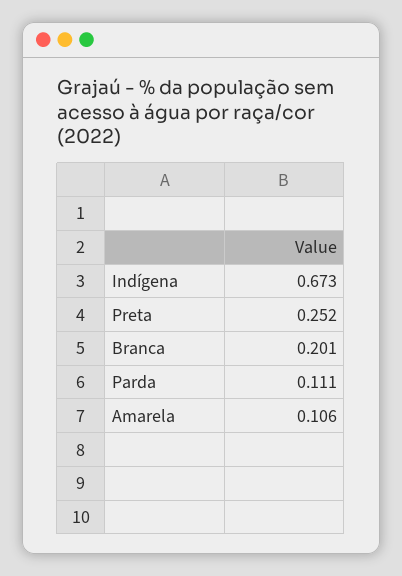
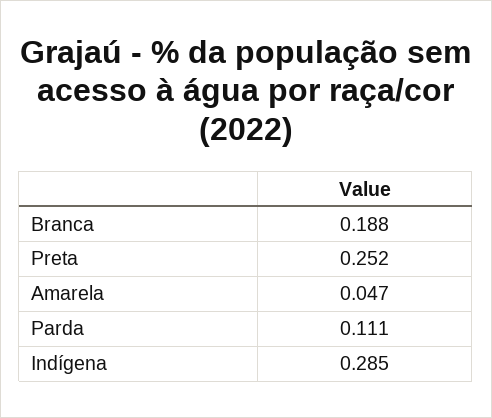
  {
-   "Indígena": 0.673,
+   "Indígena": 0.285,
    "Preta": 0.252,
-   "Branca": 0.201,
+   "Branca": 0.188,
    "Parda": 0.111,
-   "Amarela": 0.106
+   "Amarela": 0.047
  }

